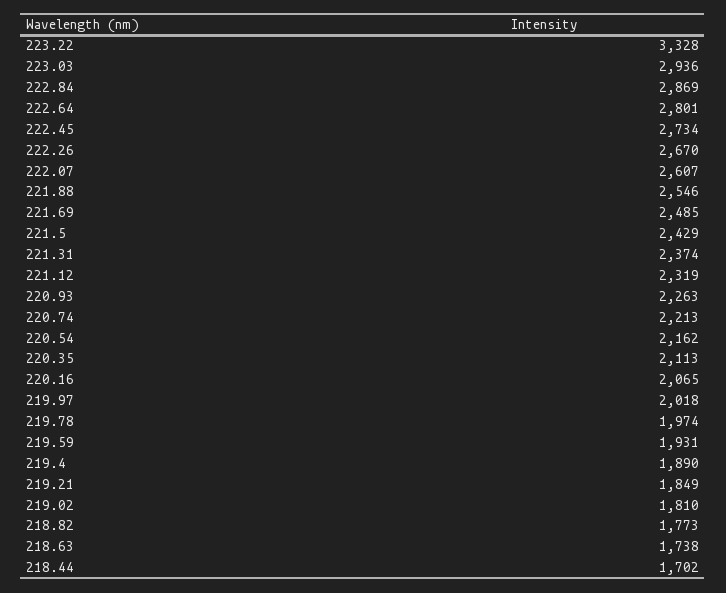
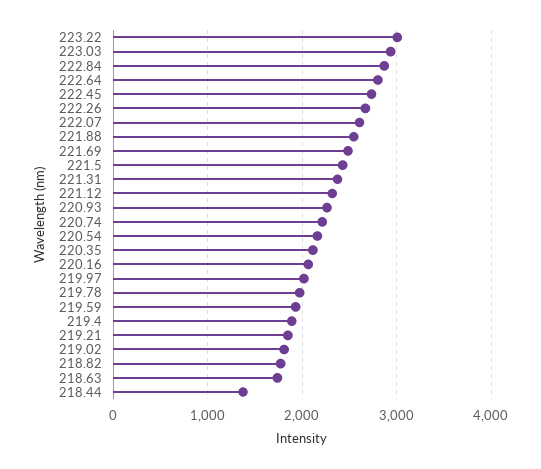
  {
-   "223.22": 3328,
+   "223.22": 3000,
    "223.03": 2936,
    "222.84": 2869,
    "222.64": 2801,
    "222.45": 2734,
    "222.26": 2670,
    "222.07": 2607,
    "221.88": 2546,
    "221.69": 2485,
    "221.5": 2429,
    "221.31": 2374,
    "221.12": 2319,
    "220.93": 2263,
    "220.74": 2213,
    "220.54": 2162,
    "220.35": 2113,
    "220.16": 2065,
    "219.97": 2018,
    "219.78": 1974,
    "219.59": 1931,
    "219.4": 1890,
    "219.21": 1849,
    "219.02": 1810,
    "218.82": 1773,
    "218.63": 1738,
-   "218.44": 1702
+   "218.44": 1400
  }

